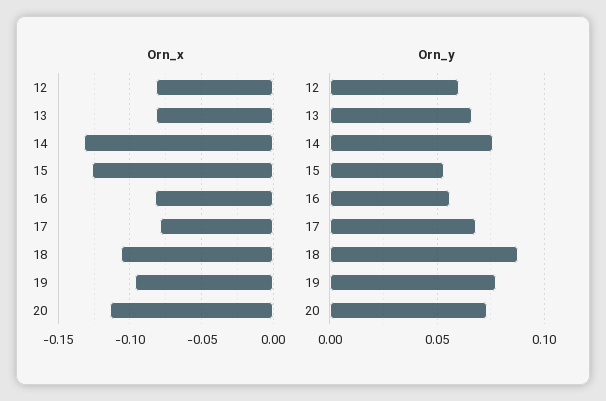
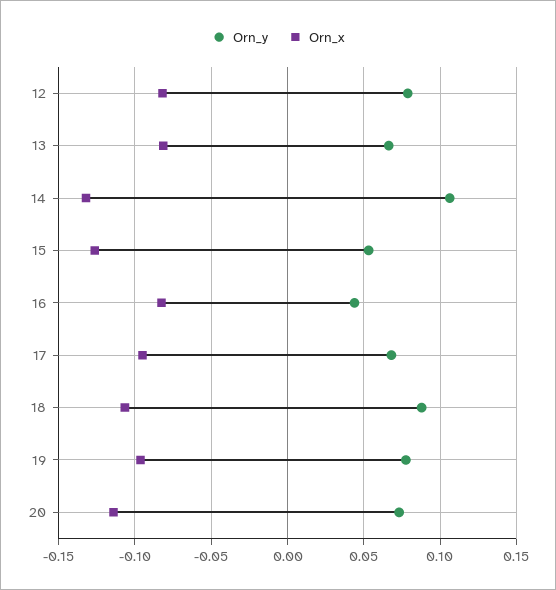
  {
    "Orn_x": {
      "12": -0.08,
      "13": -0.08,
      "14": -0.13,
      "15": -0.125,
      "16": -0.085,
-     "17": -0.08,
+     "17": -0.095,
      "18": -0.105,
      "19": -0.095,
      "20": -0.115
    },
    "Orn_y": {
-     "12": 0.06,
+     "12": 0.08,
      "13": 0.065,
-     "14": 0.075,
+     "14": 0.105,
      "15": 0.055,
-     "16": 0.055,
+     "16": 0.045,
      "17": 0.07,
      "18": 0.09,
      "19": 0.08,
      "20": 0.075
    }
  }

